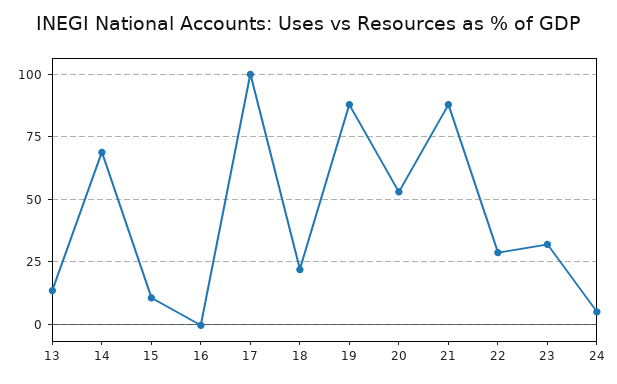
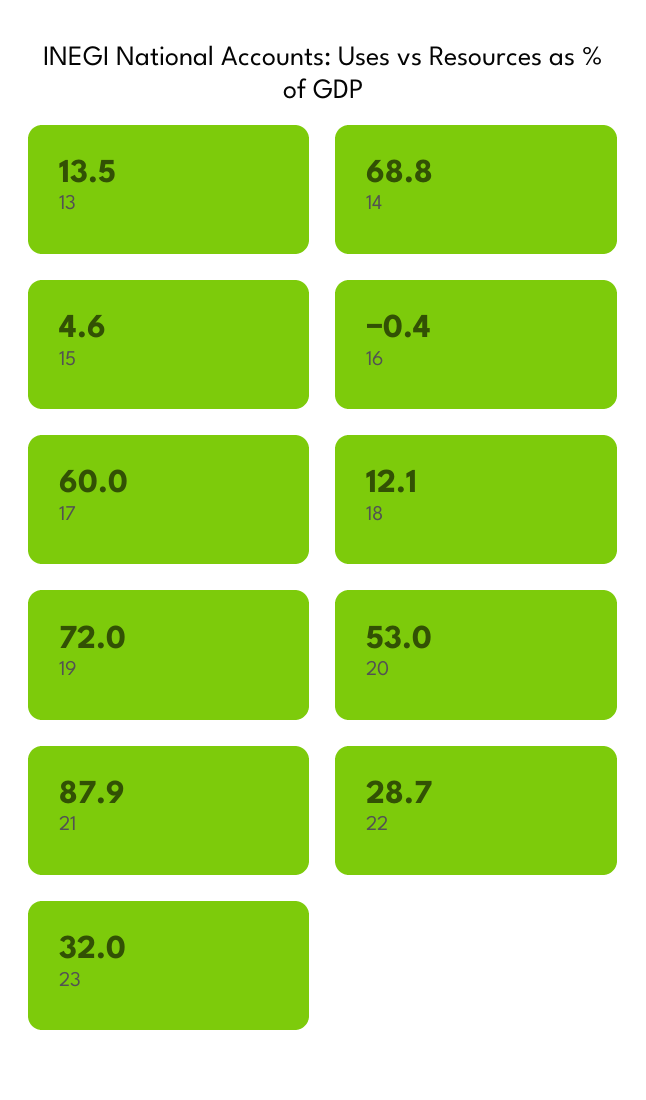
  {
    "13": 13.5,
    "14": 68.8,
-   "15": 10,
+   "15": 4.6,
    "16": -0.4,
-   "17": 100,
+   "17": 60,
-   "18": 22.5,
+   "18": 12.1,
-   "19": 87.5,
+   "19": 72,
    "20": 53,
    "21": 87.9,
    "22": 28.7,
-   "23": 32,
+   "23": 32
-   "24": 5
  }

